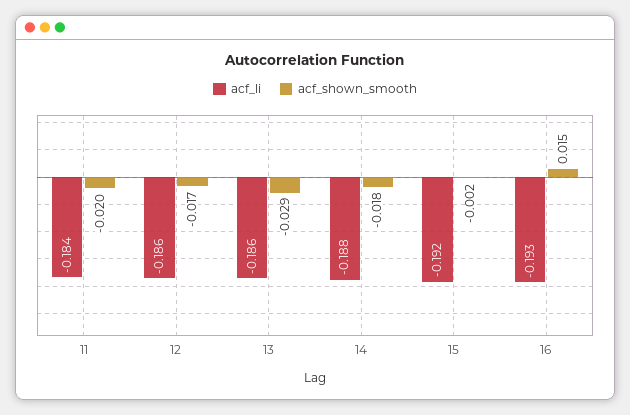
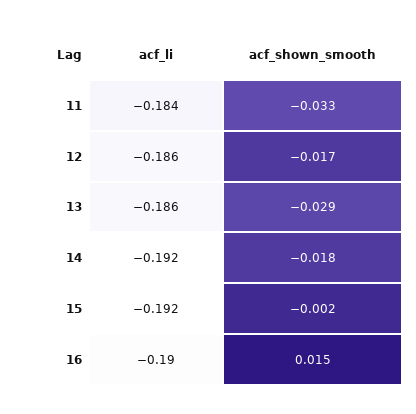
  {
    "acf_li": {
      "11": -0.184,
      "12": -0.186,
      "13": -0.186,
-     "14": -0.188,
+     "14": -0.192,
      "15": -0.192,
-     "16": -0.193
+     "16": -0.19
    },
    "acf_shown_smooth": {
-     "11": -0.02,
+     "11": -0.033,
      "12": -0.017,
      "13": -0.029,
      "14": -0.018,
      "15": -0.002,
      "16": 0.015
    }
  }

